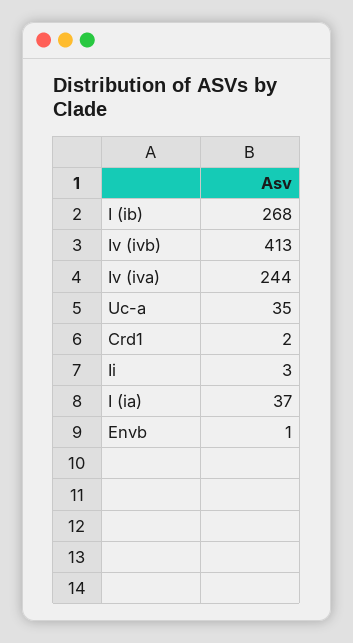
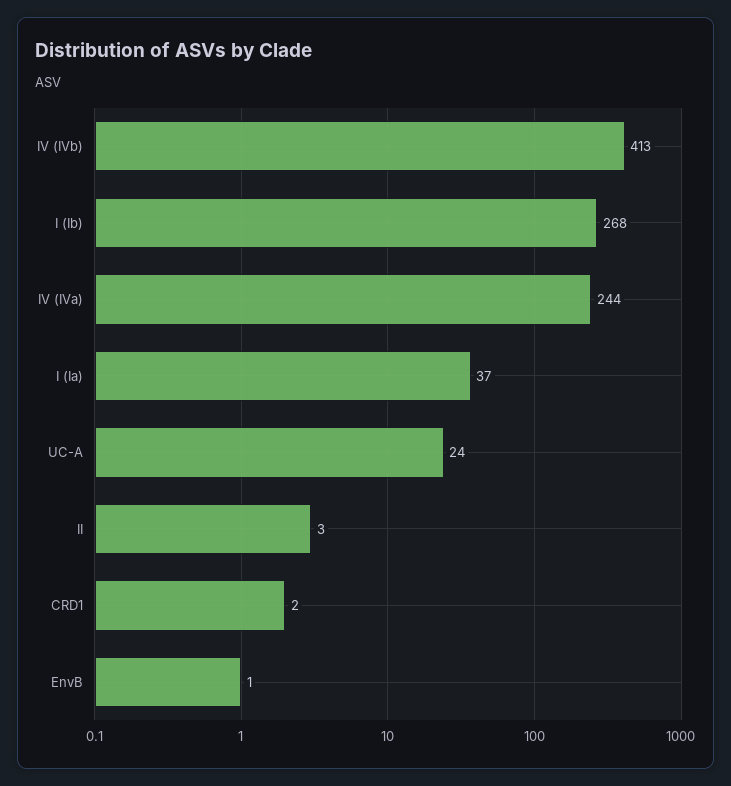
  {
    "I (ib)": 268,
    "Iv (ivb)": 413,
    "Iv (iva)": 244,
-   "Uc-a": 35,
+   "Uc-a": 24,
    "Crd1": 2,
    "Ii": 3,
    "I (ia)": 37,
    "Envb": 1
  }

